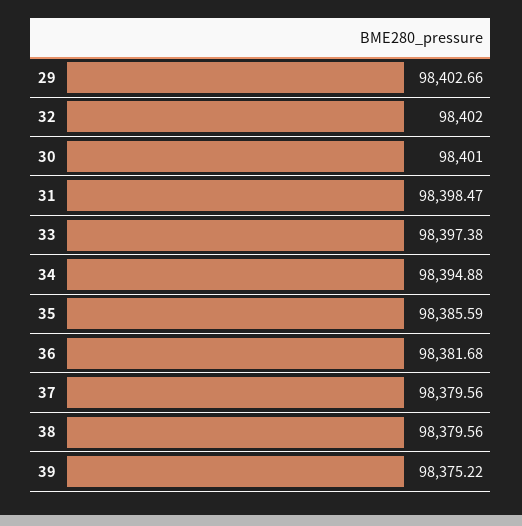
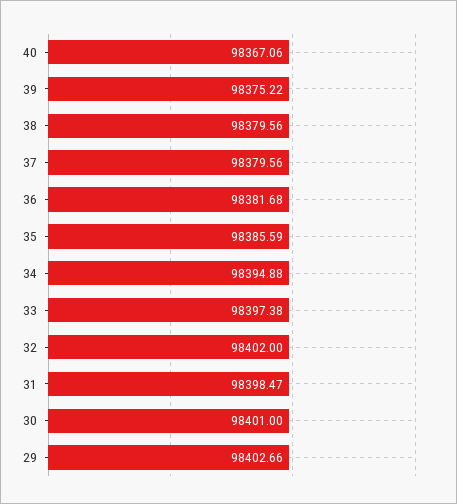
  {
    "29": 98402.66,
    "32": 98402,
    "30": 98401,
    "31": 98398.47,
    "33": 98397.38,
    "34": 98394.88,
    "35": 98385.59,
    "36": 98381.68,
    "37": 98379.56,
    "38": 98379.56,
-   "39": 98375.22
+   "39": 98375.22,
+   "40": 98367.06
  }

